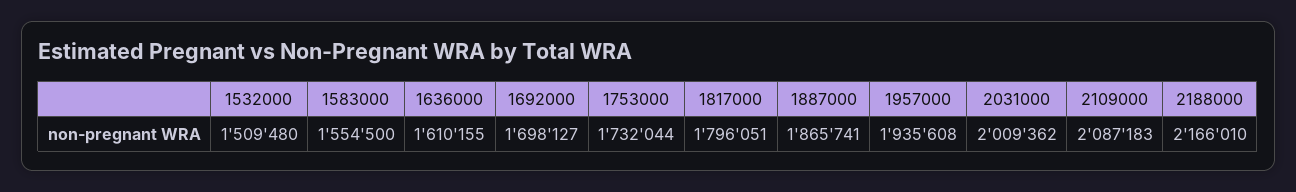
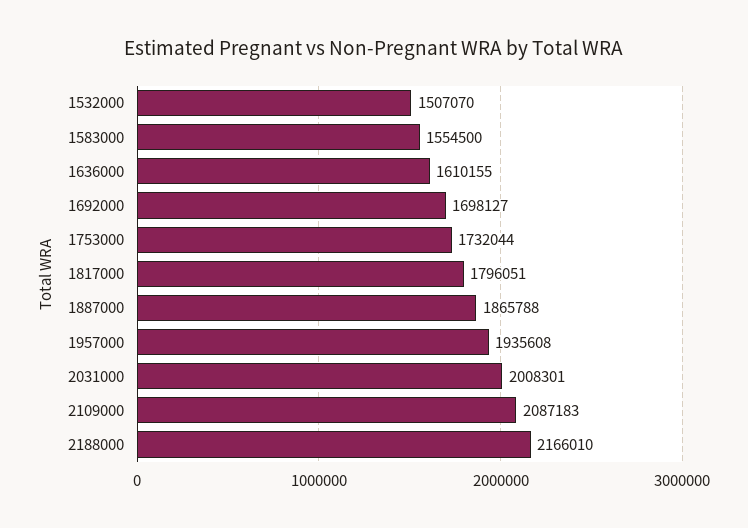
  {
-   "1532000": 1509480,
+   "1532000": 1507070,
    "1583000": 1554500,
    "1636000": 1610155,
    "1692000": 1698127,
    "1753000": 1732044,
    "1817000": 1796051,
-   "1887000": 1865741,
+   "1887000": 1865788,
    "1957000": 1935608,
-   "2031000": 2009362,
+   "2031000": 2008301,
    "2109000": 2087183,
    "2188000": 2166010
  }

